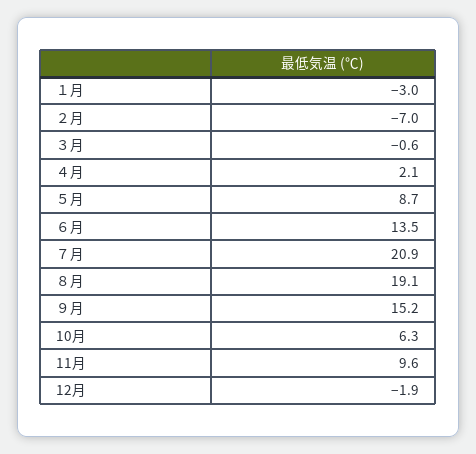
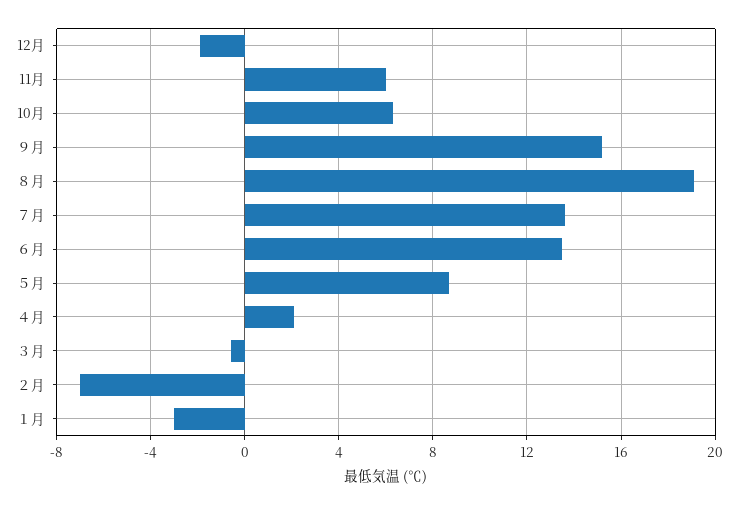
  {
    "１月": -3,
    "２月": -7,
    "３月": -0.6,
    "４月": 2.1,
    "５月": 8.7,
    "６月": 13.5,
-   "７月": 20.9,
+   "７月": 13.5,
    "８月": 19.1,
    "９月": 15.2,
    "10月": 6.3,
-   "11月": 9.6,
+   "11月": 6,
    "12月": -1.9
  }

